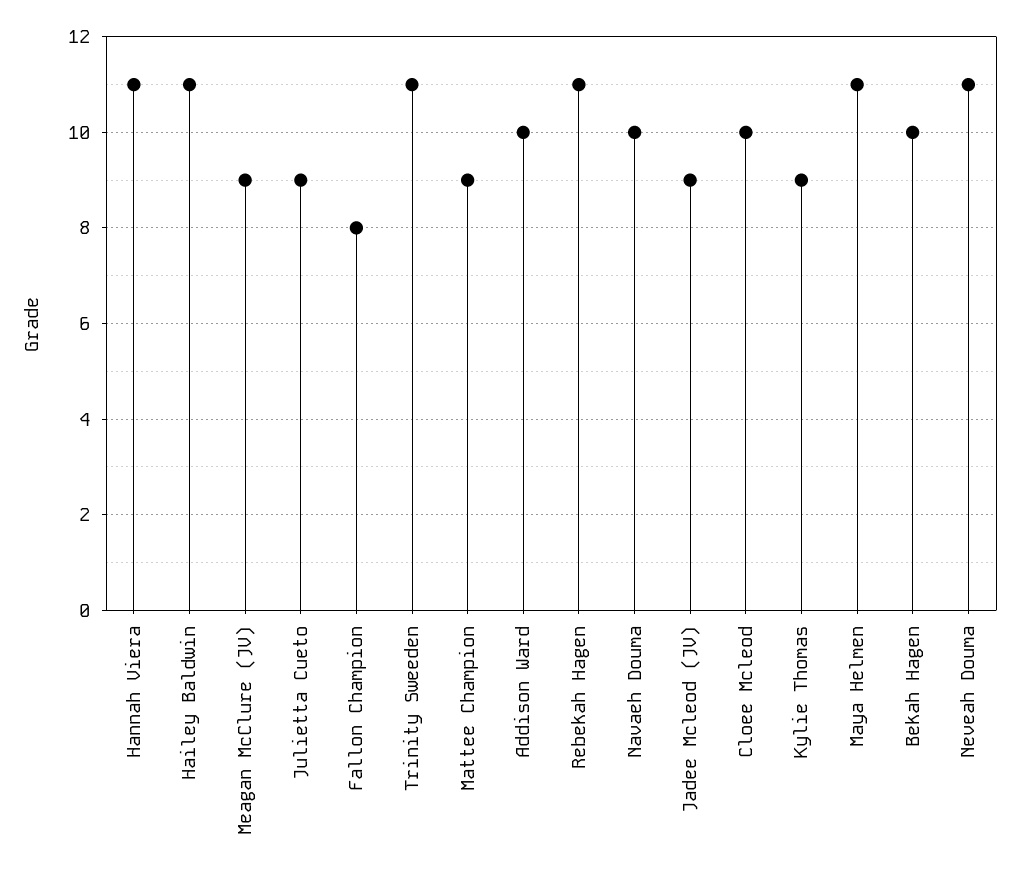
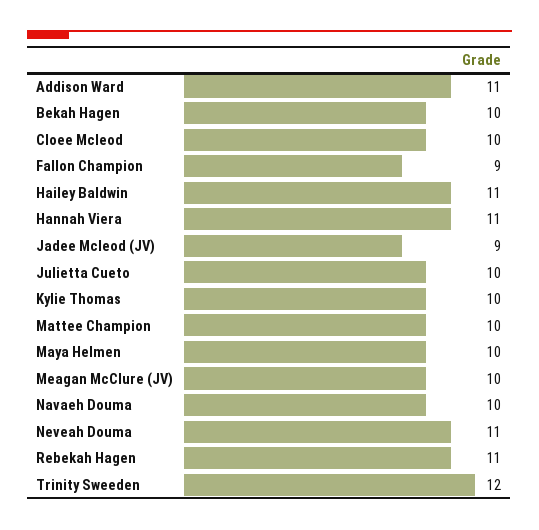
  {
    "Hannah Viera": 11,
    "Hailey Baldwin": 11,
-   "Meagan McClure (JV)": 9,
+   "Meagan McClure (JV)": 10,
-   "Julietta Cueto": 9,
+   "Julietta Cueto": 10,
-   "Fallon Champion": 8,
+   "Fallon Champion": 9,
-   "Trinity Sweeden": 11,
+   "Trinity Sweeden": 12,
-   "Mattee Champion": 9,
+   "Mattee Champion": 10,
-   "Addison Ward": 10,
+   "Addison Ward": 11,
    "Rebekah Hagen": 11,
    "Navaeh Douma": 10,
    "Jadee Mcleod (JV)": 9,
    "Cloee Mcleod": 10,
-   "Kylie Thomas": 9,
+   "Kylie Thomas": 10,
-   "Maya Helmen": 11,
+   "Maya Helmen": 10,
    "Bekah Hagen": 10,
    "Neveah Douma": 11
  }

